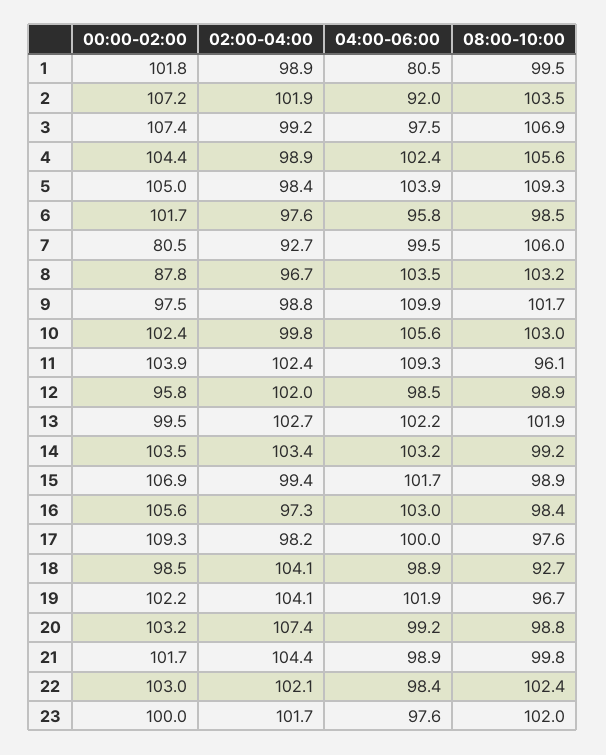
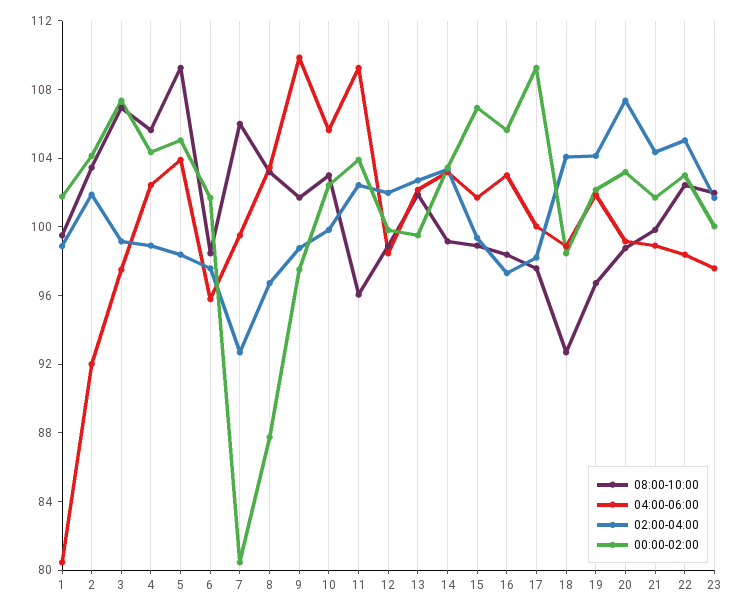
  {
    "00:00-02:00": {
      "1": 101.8,
-     "2": 107.2,
+     "2": 104,
      "3": 107.4,
      "4": 104.4,
      "5": 105,
      "6": 101.7,
      "7": 80.5,
      "8": 87.8,
      "9": 97.5,
      "10": 102.4,
      "11": 103.9,
-     "12": 95.8,
+     "12": 100,
      "13": 99.5,
      "14": 103.5,
      "15": 106.9,
      "16": 105.6,
      "17": 109.3,
      "18": 98.5,
      "19": 102.2,
      "20": 103.2,
      "21": 101.7,
      "22": 103,
      "23": 100
    },
    "02:00-04:00": {
      "1": 98.9,
      "2": 101.9,
      "3": 99.2,
      "4": 98.9,
      "5": 98.4,
      "6": 97.6,
      "7": 92.7,
      "8": 96.7,
      "9": 98.8,
      "10": 99.8,
      "11": 102.4,
      "12": 102,
      "13": 102.7,
      "14": 103.4,
      "15": 99.4,
      "16": 97.3,
      "17": 98.2,
      "18": 104.1,
      "19": 104.1,
      "20": 107.4,
      "21": 104.4,
-     "22": 102.1,
+     "22": 105,
      "23": 101.7
    },
    "04:00-06:00": {
      "1": 80.5,
      "2": 92,
      "3": 97.5,
      "4": 102.4,
      "5": 103.9,
      "6": 95.8,
      "7": 99.5,
      "8": 103.5,
      "9": 109.9,
      "10": 105.6,
      "11": 109.3,
      "12": 98.5,
      "13": 102.2,
      "14": 103.2,
      "15": 101.7,
      "16": 103,
      "17": 100,
      "18": 98.9,
      "19": 101.9,
      "20": 99.2,
      "21": 98.9,
      "22": 98.4,
      "23": 97.6
    },
    "08:00-10:00": {
      "1": 99.5,
      "2": 103.5,
      "3": 106.9,
      "4": 105.6,
      "5": 109.3,
      "6": 98.5,
      "7": 106,
      "8": 103.2,
      "9": 101.7,
      "10": 103,
      "11": 96.1,
      "12": 98.9,
      "13": 101.9,
      "14": 99.2,
      "15": 98.9,
      "16": 98.4,
      "17": 97.6,
      "18": 92.7,
      "19": 96.7,
      "20": 98.8,
      "21": 99.8,
      "22": 102.4,
      "23": 102
    }
  }

